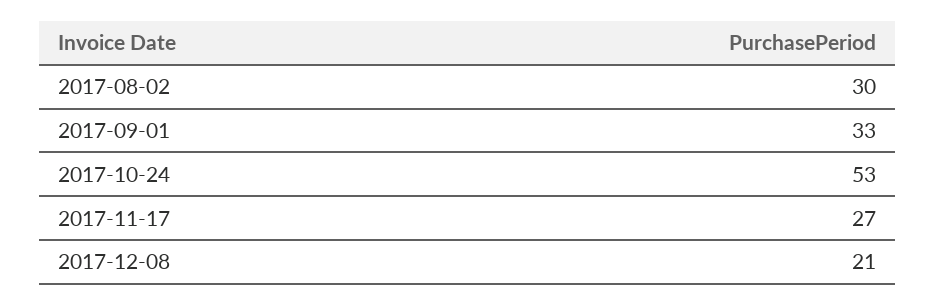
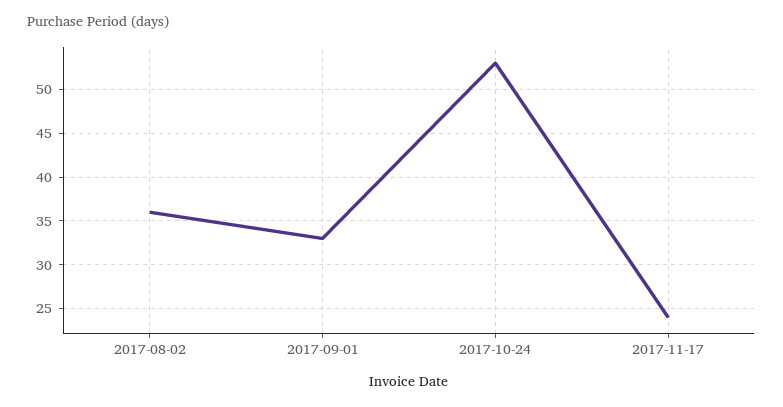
  {
-   "2017-08-02": 30,
+   "2017-08-02": 36,
    "2017-09-01": 33,
    "2017-10-24": 53,
-   "2017-11-17": 27,
+   "2017-11-17": 24
-   "2017-12-08": 21
  }

